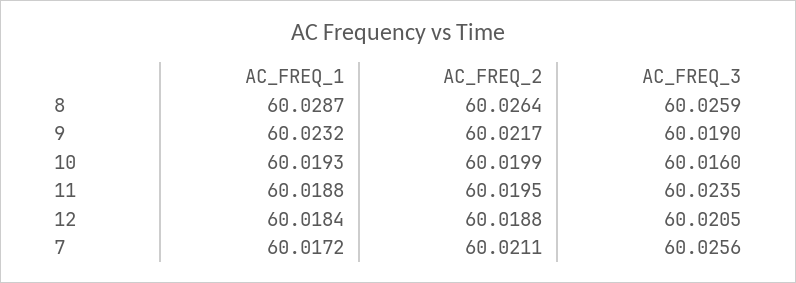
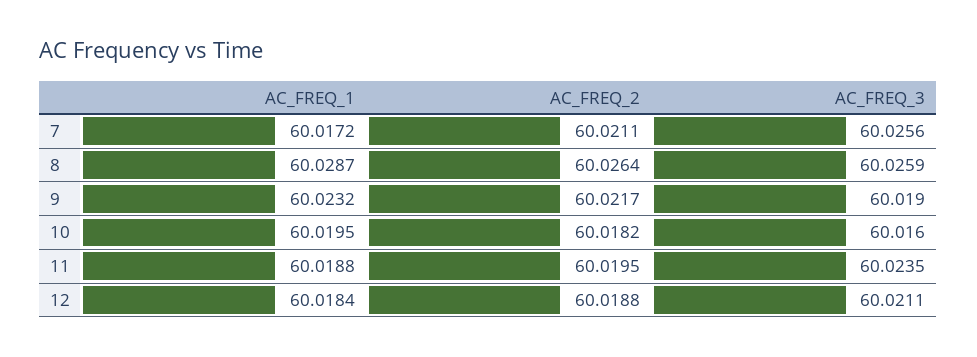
  {
    "AC_FREQ_1": {
      "8": 60.0287,
      "9": 60.0232,
-     "10": 60.0193,
+     "10": 60.0195,
      "11": 60.0188,
      "12": 60.0184,
      "7": 60.0172
    },
    "AC_FREQ_2": {
      "8": 60.0264,
      "9": 60.0217,
-     "10": 60.0199,
+     "10": 60.0182,
      "11": 60.0195,
      "12": 60.0188,
      "7": 60.0211
    },
    "AC_FREQ_3": {
      "8": 60.0259,
      "9": 60.019,
      "10": 60.016,
      "11": 60.0235,
-     "12": 60.0205,
+     "12": 60.0211,
      "7": 60.0256
    }
  }

